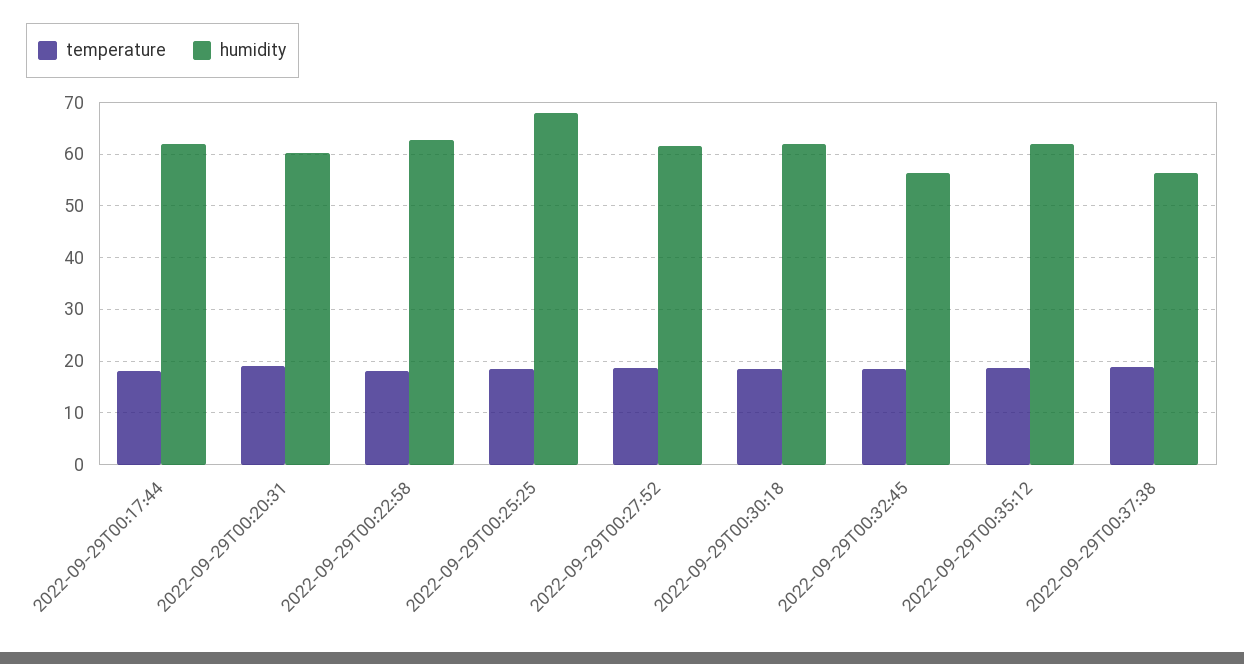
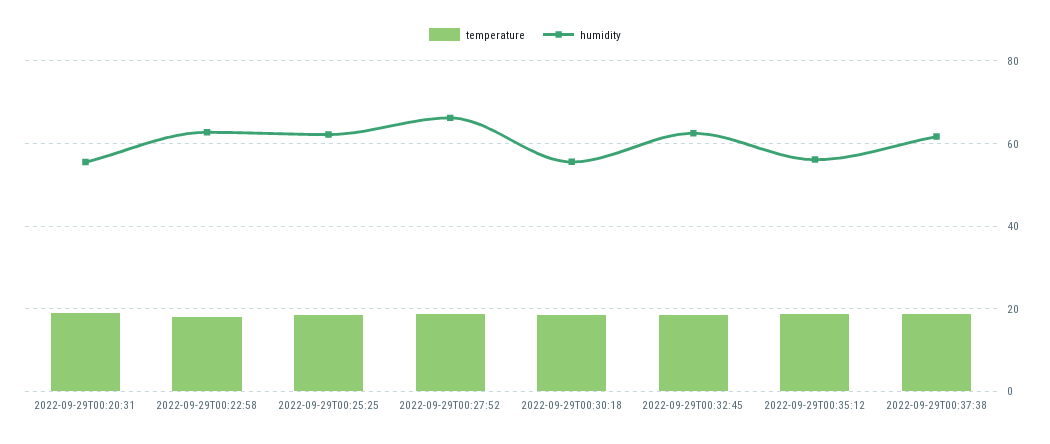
  {
    "temperature": {
-     "2022-09-29T00:17:44": 18,
      "2022-09-29T00:20:31": 18,
      "2022-09-29T00:22:58": 18,
      "2022-09-29T00:25:25": 18,
      "2022-09-29T00:27:52": 18,
      "2022-09-29T00:30:18": 18,
      "2022-09-29T00:32:45": 18,
      "2022-09-29T00:35:12": 18,
      "2022-09-29T00:37:38": 18
    },
    "humidity": {
-     "2022-09-29T00:17:44": 62,
-     "2022-09-29T00:20:31": 60,
+     "2022-09-29T00:20:31": 56,
      "2022-09-29T00:22:58": 62,
-     "2022-09-29T00:25:25": 68,
+     "2022-09-29T00:25:25": 62,
-     "2022-09-29T00:27:52": 62,
+     "2022-09-29T00:27:52": 66,
-     "2022-09-29T00:30:18": 62,
+     "2022-09-29T00:30:18": 56,
-     "2022-09-29T00:32:45": 56,
+     "2022-09-29T00:32:45": 62,
-     "2022-09-29T00:35:12": 62,
+     "2022-09-29T00:35:12": 56,
-     "2022-09-29T00:37:38": 56
+     "2022-09-29T00:37:38": 62
    }
  }

